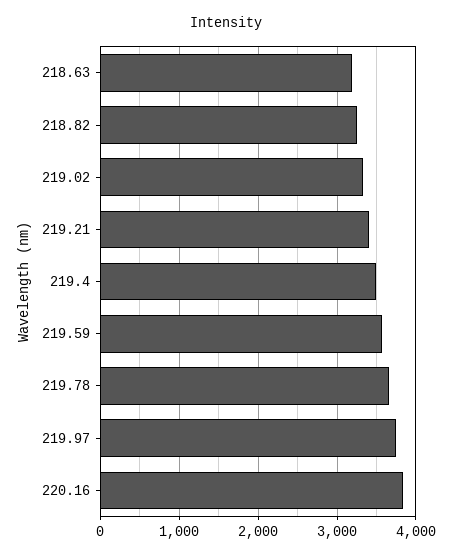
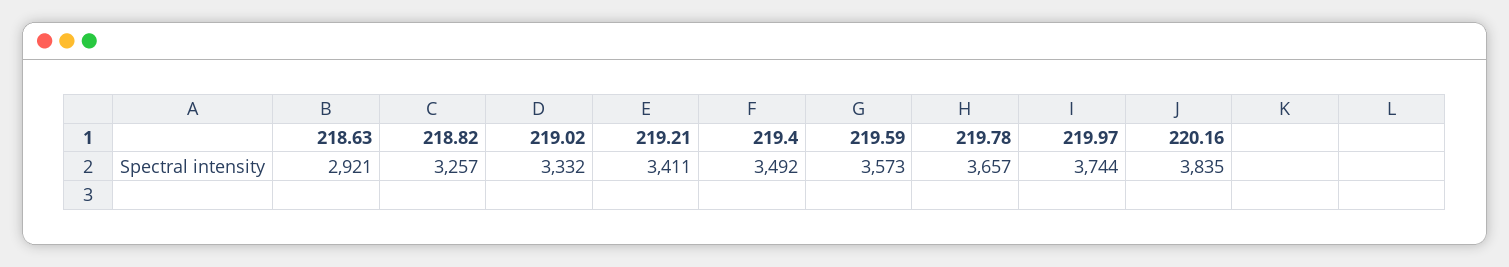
  {
-   "218.63": 3200,
+   "218.63": 2921,
    "218.82": 3257,
    "219.02": 3332,
    "219.21": 3411,
    "219.4": 3492,
    "219.59": 3573,
    "219.78": 3657,
    "219.97": 3744,
    "220.16": 3835
  }

